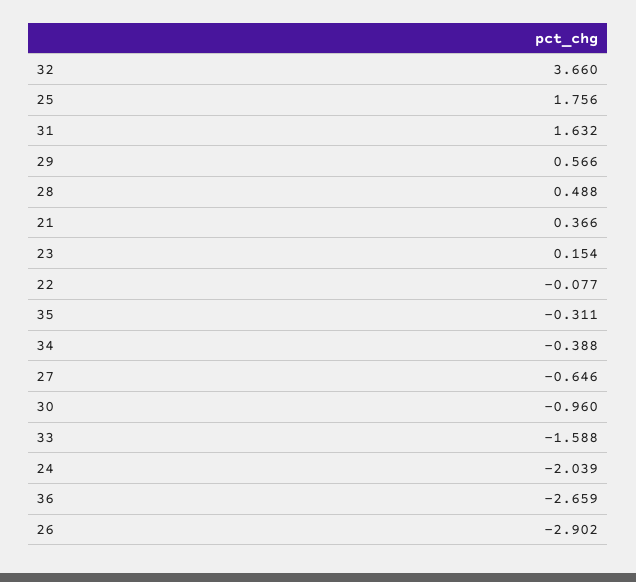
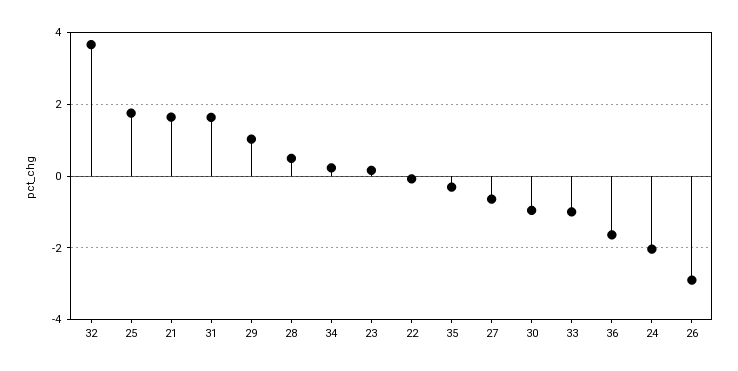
  {
    "32": 3.66,
    "25": 1.756,
    "31": 1.632,
-   "29": 0.566,
+   "29": 1,
    "28": 0.488,
-   "21": 0.366,
+   "21": 1.6,
    "23": 0.154,
    "22": -0.077,
    "35": -0.311,
-   "34": -0.388,
+   "34": 0.2,
    "27": -0.646,
    "30": -0.96,
-   "33": -1.588,
+   "33": -1,
    "24": -2.039,
-   "36": -2.659,
+   "36": -1.6,
    "26": -2.902
  }

